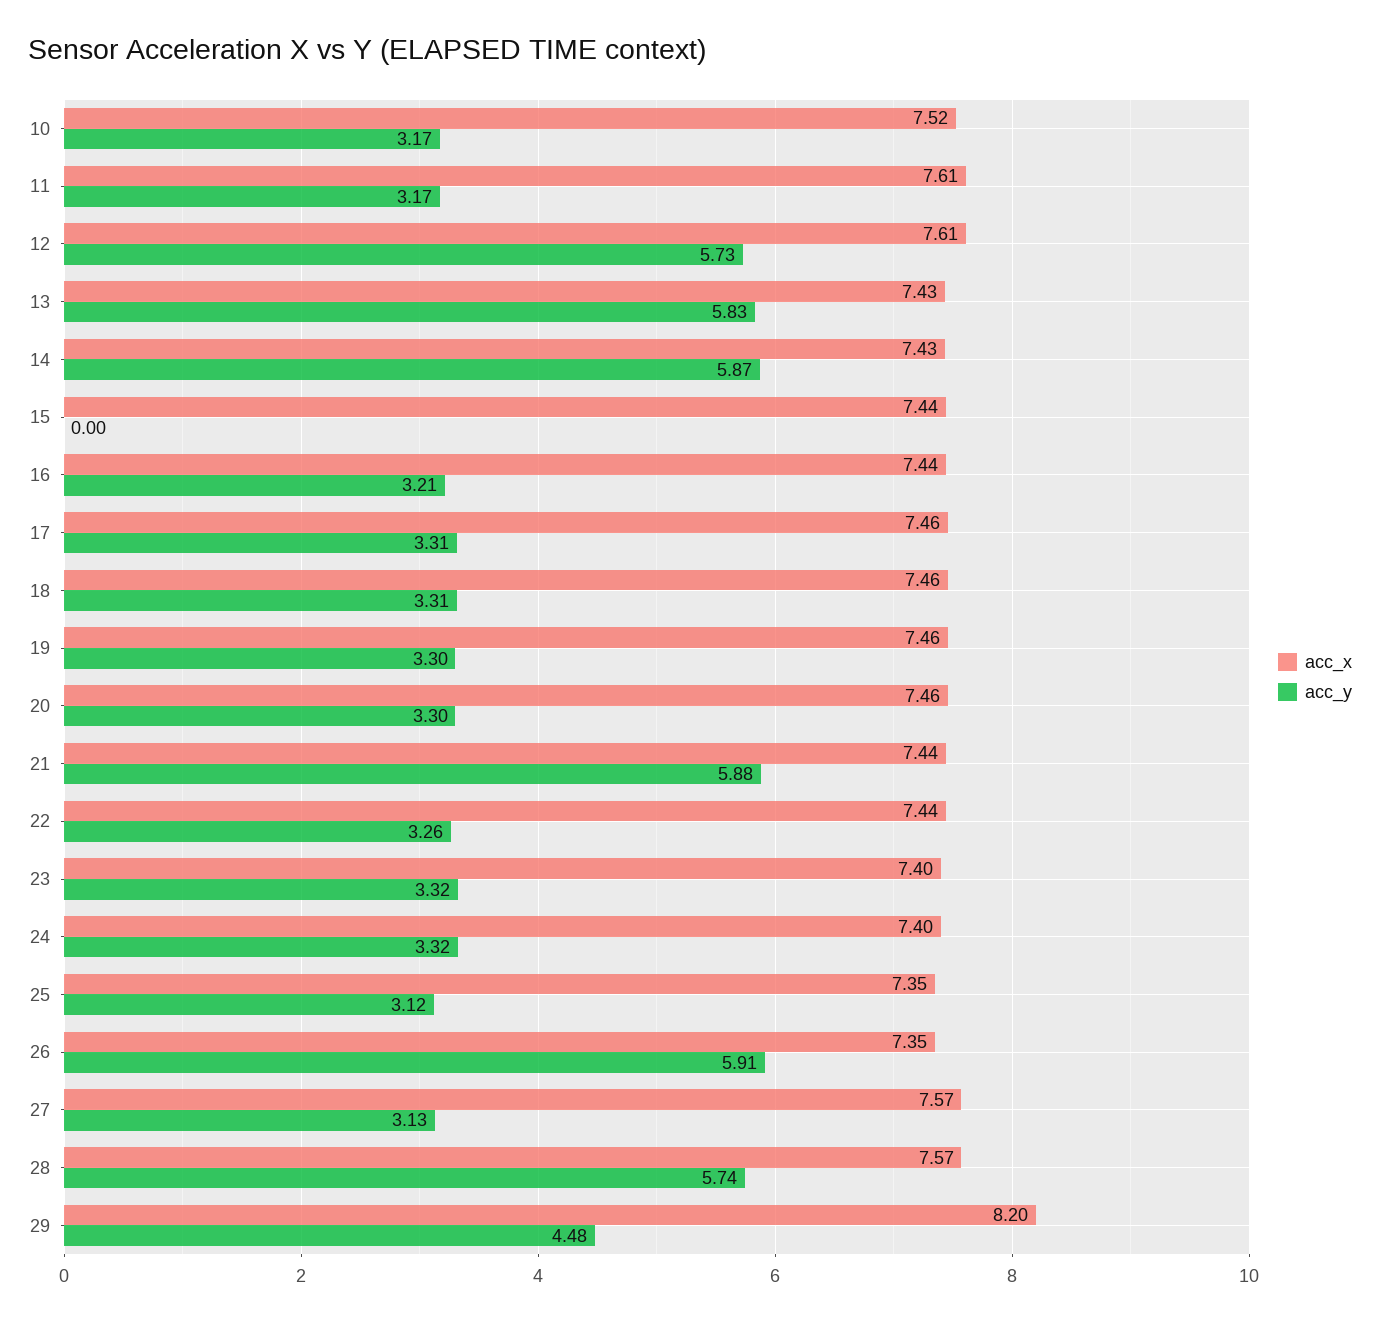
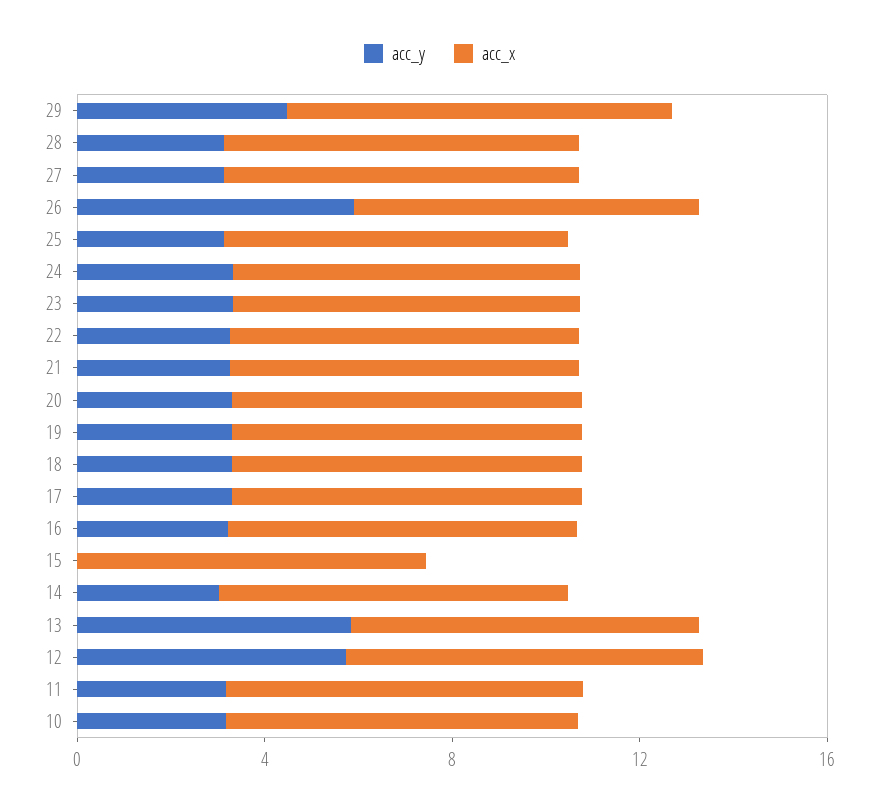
  {
    "acc_x": {
      "10": 7.52,
      "11": 7.61,
      "12": 7.61,
      "13": 7.43,
      "14": 7.43,
      "15": 7.44,
      "16": 7.44,
      "17": 7.46,
      "18": 7.46,
      "19": 7.46,
      "20": 7.46,
      "21": 7.44,
      "22": 7.44,
      "23": 7.4,
      "24": 7.4,
      "25": 7.35,
      "26": 7.35,
      "27": 7.57,
      "28": 7.57,
      "29": 8.2
    },
    "acc_y": {
      "10": 3.17,
      "11": 3.17,
      "12": 5.73,
      "13": 5.83,
-     "14": 5.87,
+     "14": 3,
      "15": 0,
      "16": 3.21,
      "17": 3.31,
      "18": 3.31,
      "19": 3.3,
      "20": 3.3,
-     "21": 5.88,
+     "21": 3,
      "22": 3.26,
      "23": 3.32,
      "24": 3.32,
      "25": 3.12,
      "26": 5.91,
      "27": 3.13,
-     "28": 5.74,
+     "28": 3,
      "29": 4.48
    }
  }

